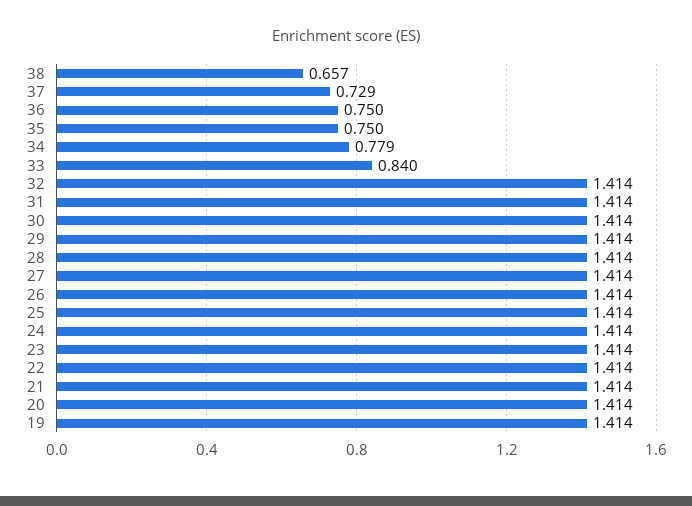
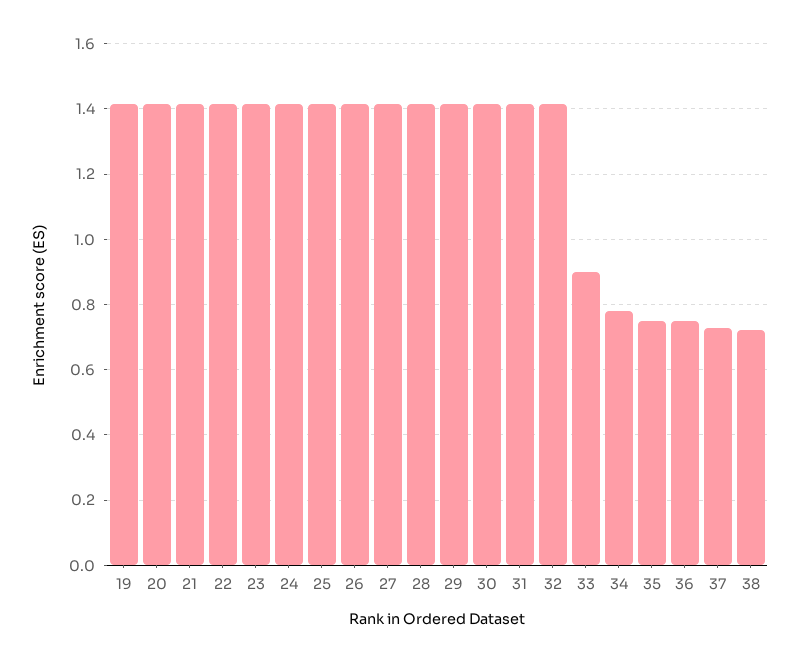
  {
-   "38": 0.657,
+   "38": 0.72,
    "37": 0.729,
    "36": 0.75,
    "35": 0.75,
    "34": 0.779,
-   "33": 0.84,
+   "33": 0.9,
    "32": 1.414,
    "31": 1.414,
    "30": 1.414,
    "29": 1.414,
    "28": 1.414,
    "27": 1.414,
    "26": 1.414,
    "25": 1.414,
    "24": 1.414,
    "23": 1.414,
    "22": 1.414,
    "21": 1.414,
    "20": 1.414,
    "19": 1.414
  }

